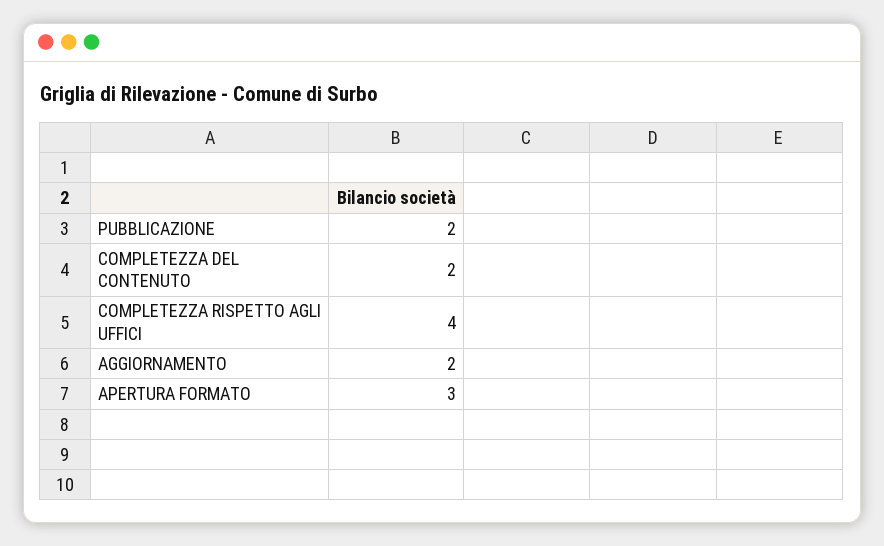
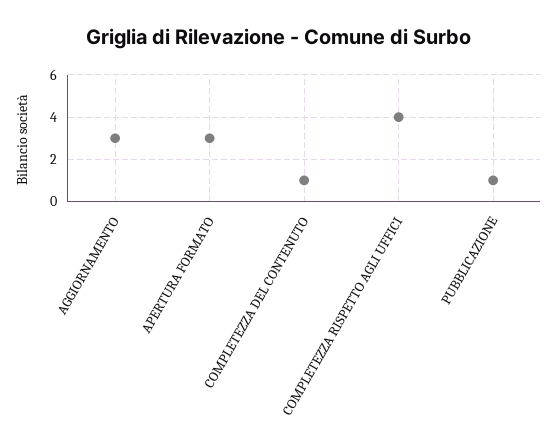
  {
-   "PUBBLICAZIONE": 2,
+   "PUBBLICAZIONE": 1,
-   "COMPLETEZZA DEL CONTENUTO": 2,
+   "COMPLETEZZA DEL CONTENUTO": 1,
    "COMPLETEZZA RISPETTO AGLI UFFICI": 4,
-   "AGGIORNAMENTO": 2,
+   "AGGIORNAMENTO": 3,
    "APERTURA FORMATO": 3
  }

